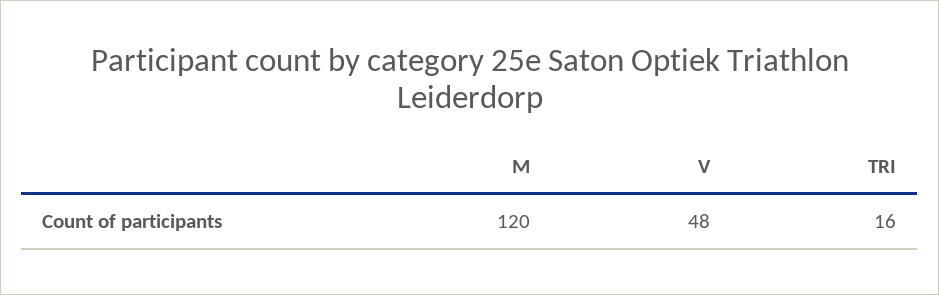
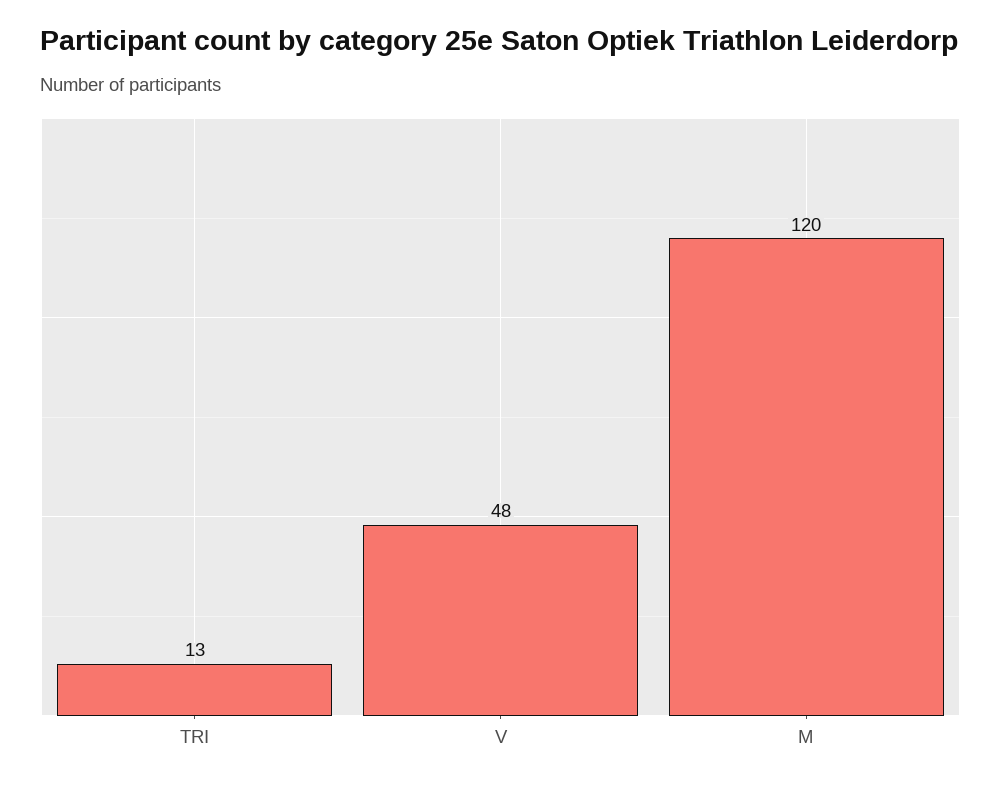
  {
    "M": 120,
    "V": 48,
-   "TRI": 16
+   "TRI": 13
  }

